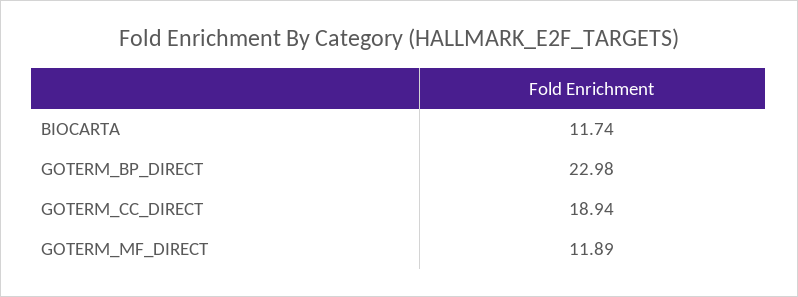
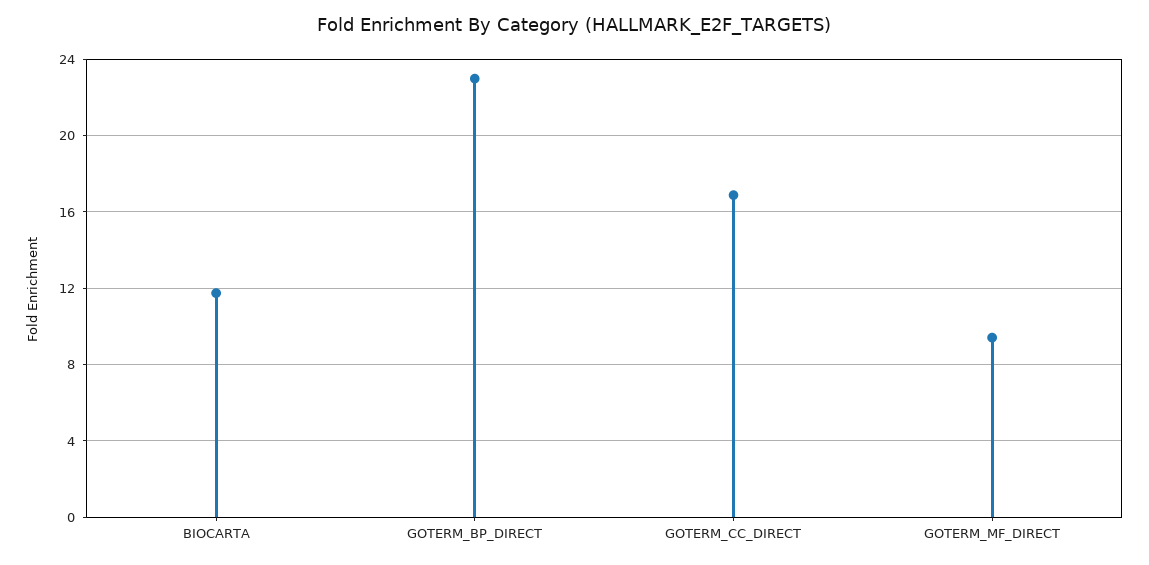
  {
    "BIOCARTA": 11.74,
    "GOTERM_BP_DIRECT": 22.98,
-   "GOTERM_CC_DIRECT": 18.94,
+   "GOTERM_CC_DIRECT": 17,
-   "GOTERM_MF_DIRECT": 11.89
+   "GOTERM_MF_DIRECT": 9.5
  }

